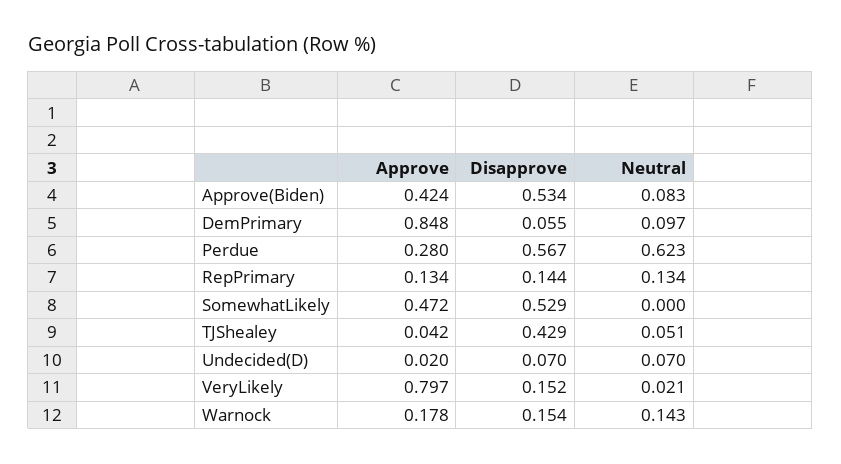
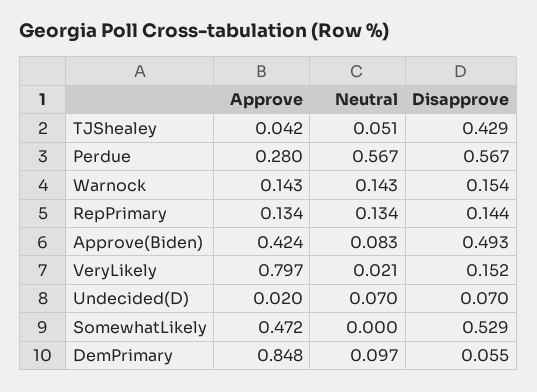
  {
    "Approve": {
      "Approve(Biden)": 0.424,
      "DemPrimary": 0.848,
      "Perdue": 0.28,
      "RepPrimary": 0.134,
      "SomewhatLikely": 0.472,
      "TJShealey": 0.042,
      "Undecided(D)": 0.02,
      "VeryLikely": 0.797,
-     "Warnock": 0.178
+     "Warnock": 0.143
    },
    "Disapprove": {
-     "Approve(Biden)": 0.534,
+     "Approve(Biden)": 0.493,
      "DemPrimary": 0.055,
      "Perdue": 0.567,
      "RepPrimary": 0.144,
      "SomewhatLikely": 0.529,
      "TJShealey": 0.429,
      "Undecided(D)": 0.07,
      "VeryLikely": 0.152,
      "Warnock": 0.154
    },
    "Neutral": {
      "Approve(Biden)": 0.083,
      "DemPrimary": 0.097,
-     "Perdue": 0.623,
+     "Perdue": 0.567,
      "RepPrimary": 0.134,
      "SomewhatLikely": 0,
      "TJShealey": 0.051,
      "Undecided(D)": 0.07,
      "VeryLikely": 0.021,
      "Warnock": 0.143
    }
  }

